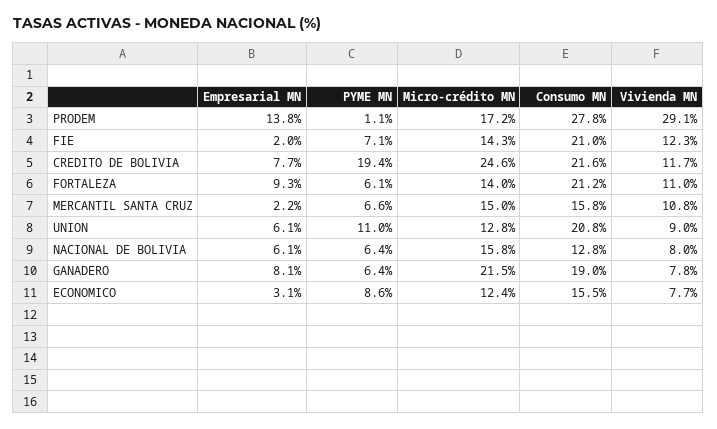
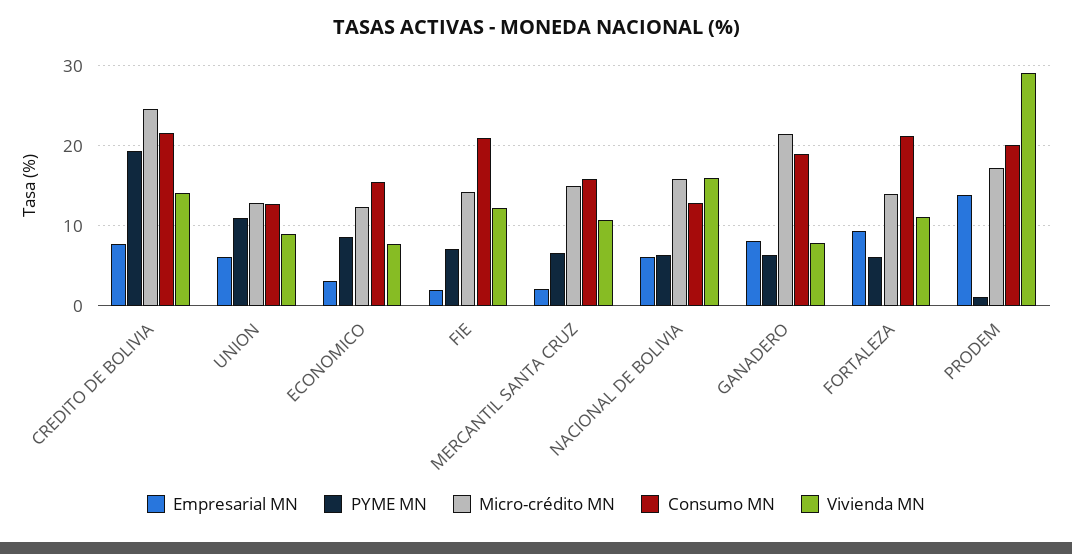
  {
    "Empresarial MN": {
      "PRODEM": 13.8,
      "FIE": 2,
      "CREDITO DE BOLIVIA": 7.7,
      "FORTALEZA": 9.3,
      "MERCANTIL SANTA CRUZ": 2.2,
      "UNION": 6.1,
      "NACIONAL DE BOLIVIA": 6.1,
      "GANADERO": 8.1,
      "ECONOMICO": 3.1
    },
    "PYME MN": {
      "PRODEM": 1.1,
      "FIE": 7.1,
      "CREDITO DE BOLIVIA": 19.4,
      "FORTALEZA": 6.1,
      "MERCANTIL SANTA CRUZ": 6.6,
      "UNION": 11,
      "NACIONAL DE BOLIVIA": 6.4,
      "GANADERO": 6.4,
      "ECONOMICO": 8.6
    },
    "Micro-crédito MN": {
      "PRODEM": 17.2,
      "FIE": 14.3,
      "CREDITO DE BOLIVIA": 24.6,
      "FORTALEZA": 14,
      "MERCANTIL SANTA CRUZ": 15,
      "UNION": 12.8,
      "NACIONAL DE BOLIVIA": 15.8,
      "GANADERO": 21.5,
      "ECONOMICO": 12.4
    },
    "Consumo MN": {
-     "PRODEM": 27.8,
+     "PRODEM": 20,
      "FIE": 21,
      "CREDITO DE BOLIVIA": 21.6,
      "FORTALEZA": 21.2,
      "MERCANTIL SANTA CRUZ": 15.8,
-     "UNION": 20.8,
+     "UNION": 13,
      "NACIONAL DE BOLIVIA": 12.8,
      "GANADERO": 19,
      "ECONOMICO": 15.5
    },
    "Vivienda MN": {
      "PRODEM": 29.1,
      "FIE": 12.3,
-     "CREDITO DE BOLIVIA": 11.7,
+     "CREDITO DE BOLIVIA": 14,
      "FORTALEZA": 11,
      "MERCANTIL SANTA CRUZ": 10.8,
      "UNION": 9,
-     "NACIONAL DE BOLIVIA": 8,
+     "NACIONAL DE BOLIVIA": 16,
      "GANADERO": 7.8,
      "ECONOMICO": 7.7
    }
  }

